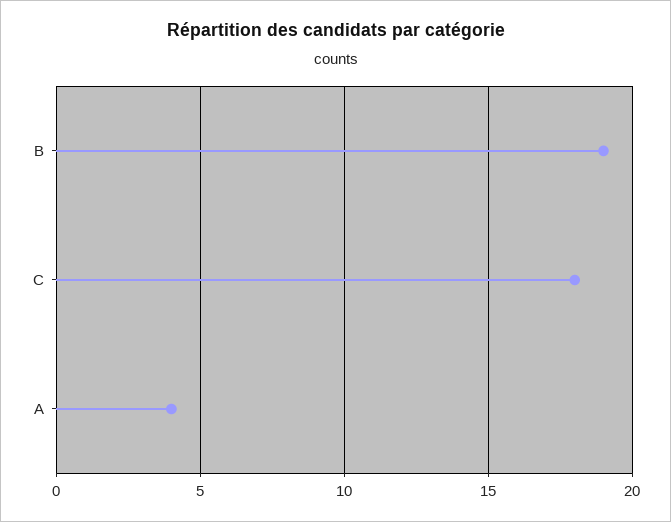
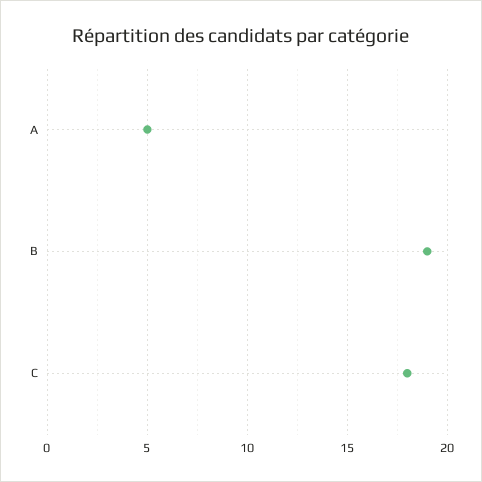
  {
    "B": 19,
    "C": 18,
-   "A": 4
+   "A": 5
  }

